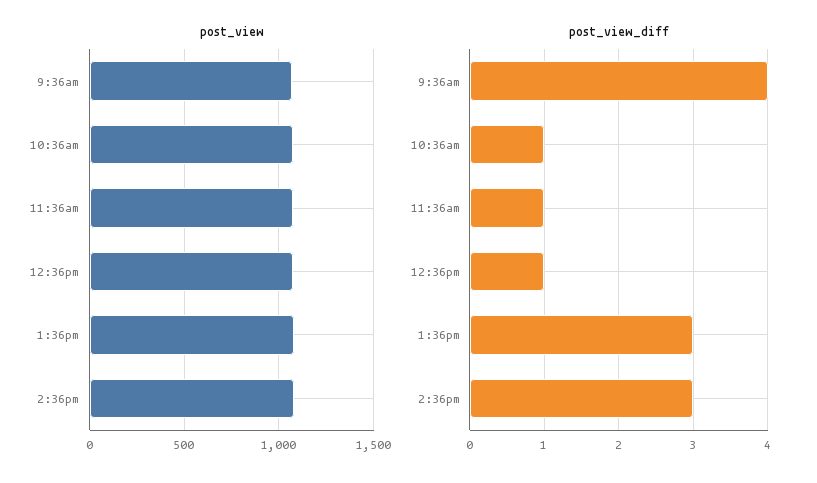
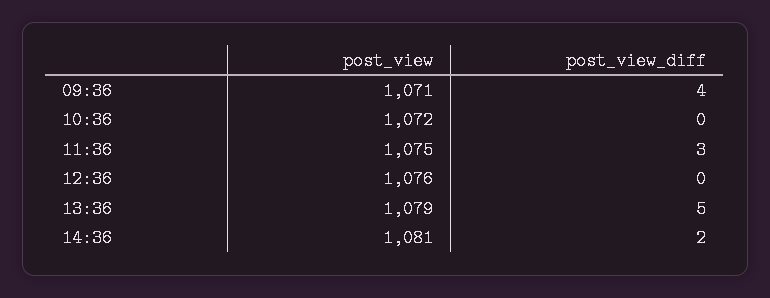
  {
    "post_view": {
      "9:36am": 1071,
      "10:36am": 1072,
      "11:36am": 1075,
      "12:36pm": 1076,
      "1:36pm": 1079,
      "2:36pm": 1081
    },
    "post_view_diff": {
      "9:36am": 4,
-     "10:36am": 1,
+     "10:36am": 0,
-     "11:36am": 1,
+     "11:36am": 3,
-     "12:36pm": 1,
+     "12:36pm": 0,
-     "1:36pm": 3,
+     "1:36pm": 5,
-     "2:36pm": 3
+     "2:36pm": 2
    }
  }

